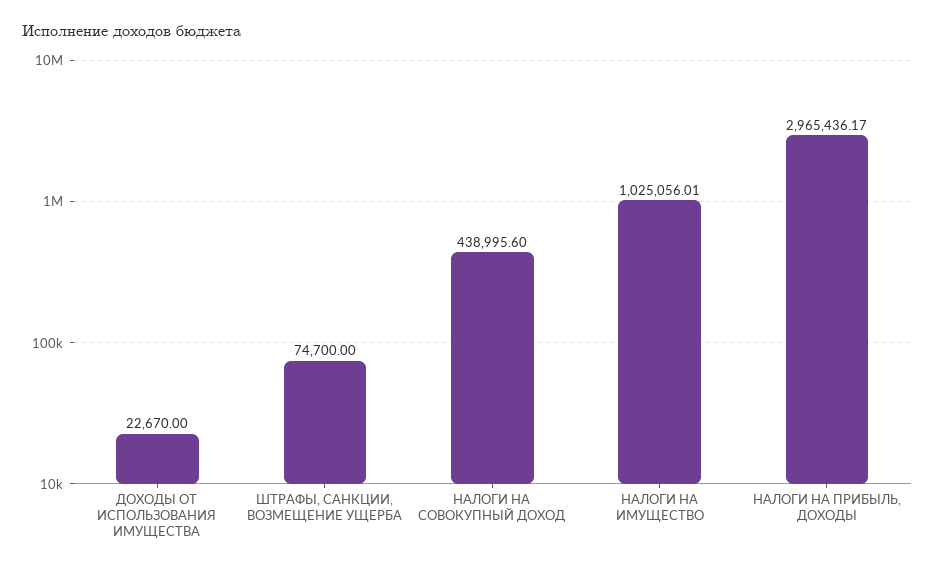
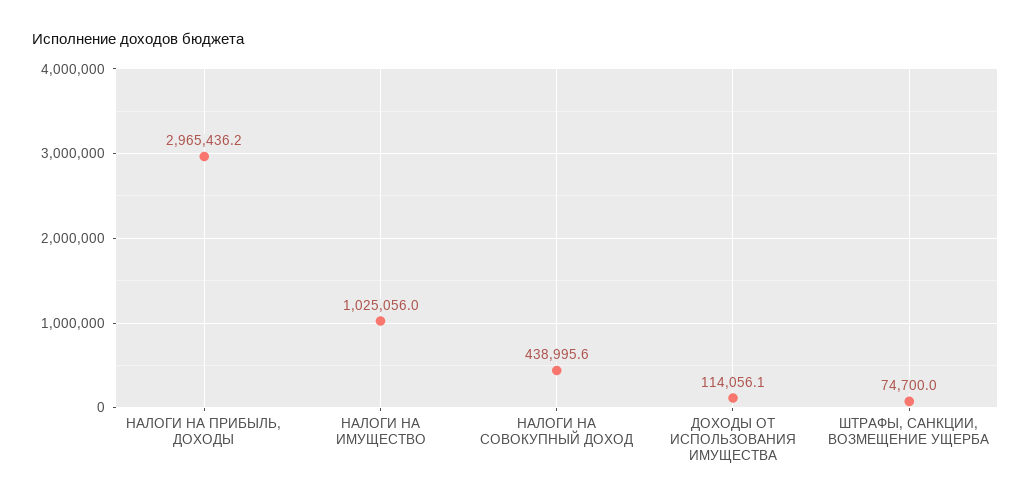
  {
-   "ДОХОДЫ ОТ ИСПОЛЬЗОВАНИЯ ИМУЩЕСТВА": 22670,
+   "ДОХОДЫ ОТ ИСПОЛЬЗОВАНИЯ ИМУЩЕСТВА": 114056.1,
    "ШТРАФЫ, САНКЦИИ, ВОЗМЕЩЕНИЕ УЩЕРБА": 74700,
    "НАЛОГИ НА СОВОКУПНЫЙ ДОХОД": 438995.6,
    "НАЛОГИ НА ИМУЩЕСТВО": 1025056.01,
    "НАЛОГИ НА ПРИБЫЛЬ, ДОХОДЫ": 2965436.17
  }

